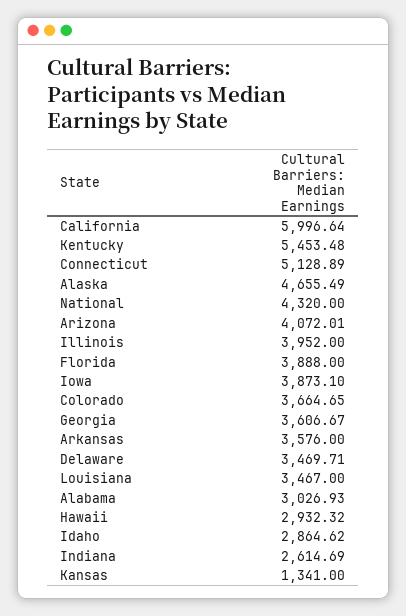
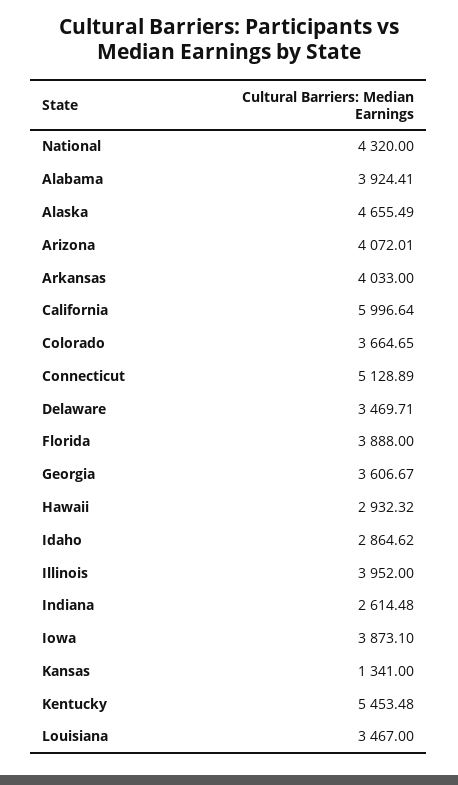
  {
    "California": 5996.64,
    "Kentucky": 5453.48,
    "Connecticut": 5128.89,
    "Alaska": 4655.49,
    "National": 4320,
    "Arizona": 4072.01,
    "Illinois": 3952,
    "Florida": 3888,
    "Iowa": 3873.1,
    "Colorado": 3664.65,
    "Georgia": 3606.67,
-   "Arkansas": 3576,
+   "Arkansas": 4033,
    "Delaware": 3469.71,
    "Louisiana": 3467,
-   "Alabama": 3026.93,
+   "Alabama": 3924.41,
    "Hawaii": 2932.32,
    "Idaho": 2864.62,
-   "Indiana": 2614.69,
+   "Indiana": 2614.48,
    "Kansas": 1341
  }

